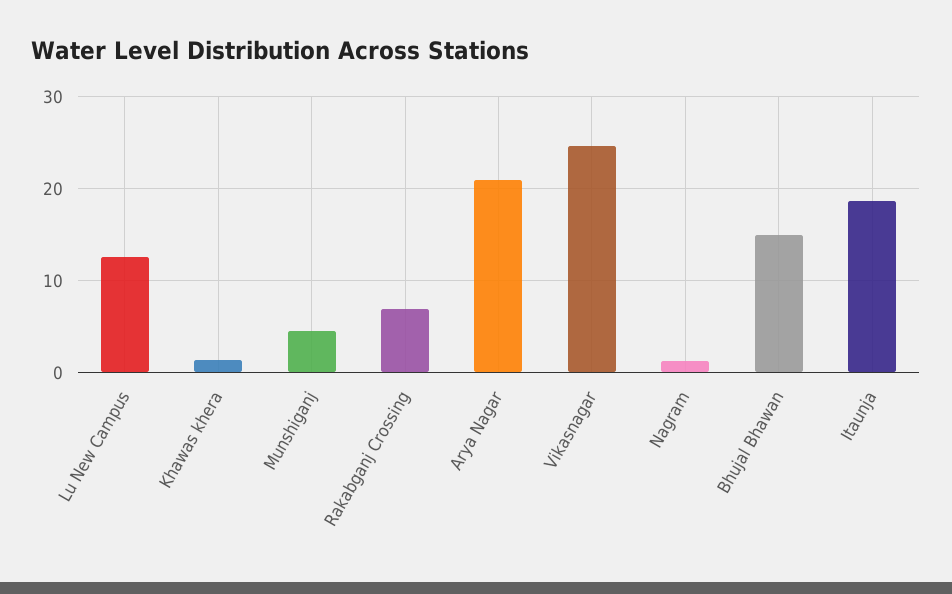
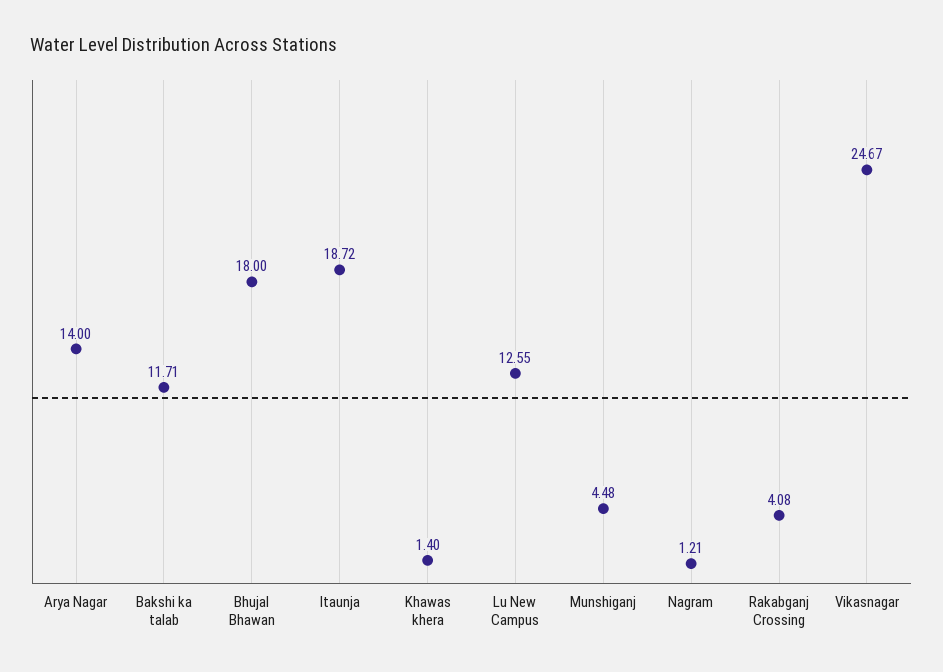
  {
    "Lu New Campus": 12.55,
    "Khawas khera": 1.4,
    "Munshiganj": 4.48,
-   "Rakabganj Crossing": 7,
+   "Rakabganj Crossing": 4.08,
-   "Arya Nagar": 21,
+   "Arya Nagar": 14,
    "Vikasnagar": 24.67,
    "Nagram": 1.21,
-   "Bhujal Bhawan": 15,
+   "Bhujal Bhawan": 18,
-   "Itaunja": 18.72
+   "Itaunja": 18.72,
+   "Bakshi ka talab": 11.71
  }

